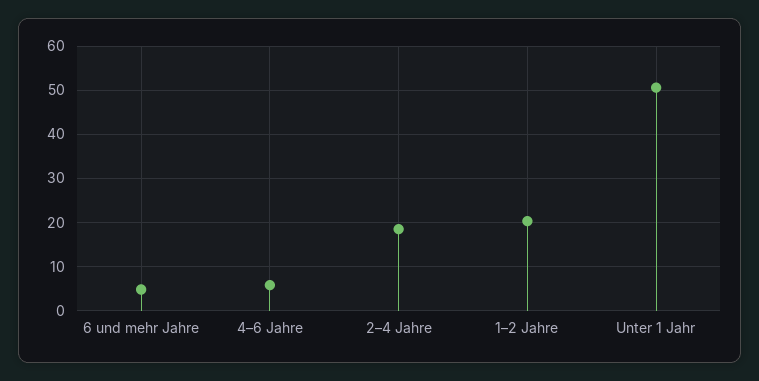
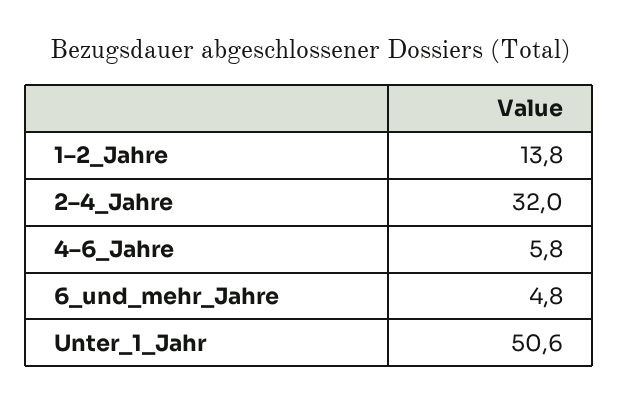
  {
    "6 und mehr Jahre": 4.8,
    "4–6 Jahre": 5.8,
-   "2–4 Jahre": 18,
+   "2–4 Jahre": 32,
-   "1–2 Jahre": 20,
+   "1–2 Jahre": 13.8,
    "Unter 1 Jahr": 50.6
  }

